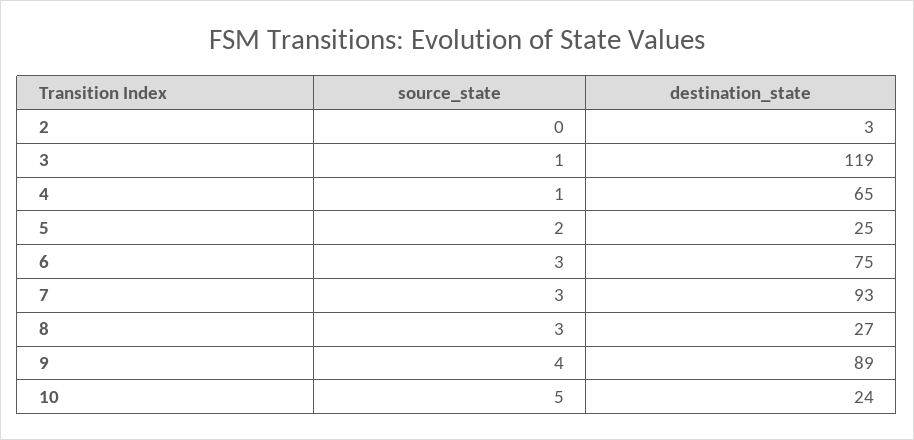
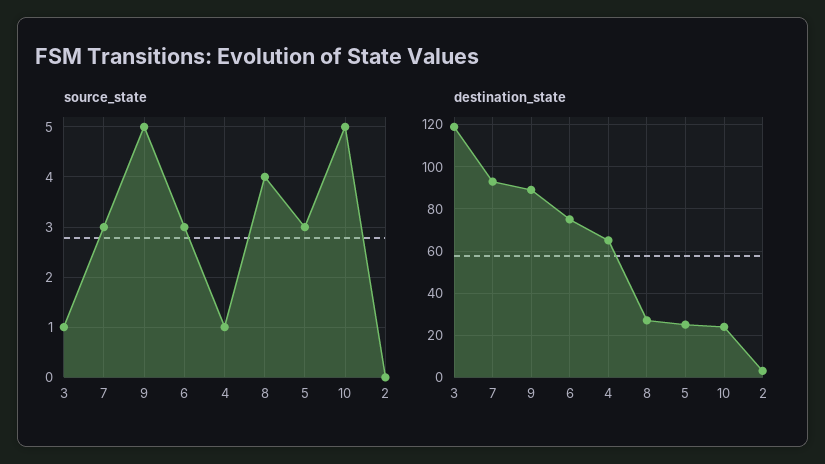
  {
    "source_state": {
      "2": 0,
      "3": 1,
      "4": 1,
-     "5": 2,
+     "5": 3,
      "6": 3,
      "7": 3,
-     "8": 3,
+     "8": 4,
-     "9": 4,
+     "9": 5,
      "10": 5
    },
    "destination_state": {
      "2": 3,
      "3": 119,
      "4": 65,
      "5": 25,
      "6": 75,
      "7": 93,
      "8": 27,
      "9": 89,
      "10": 24
    }
  }

